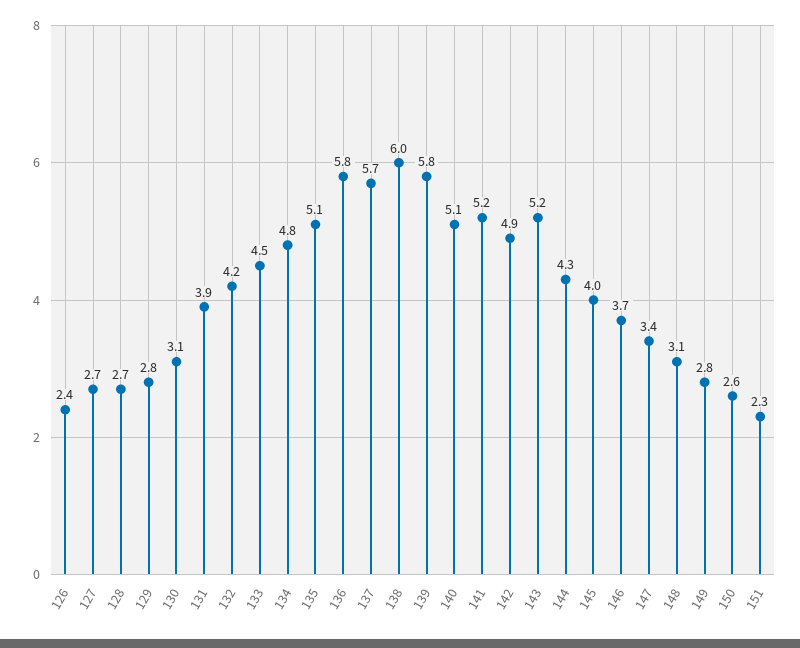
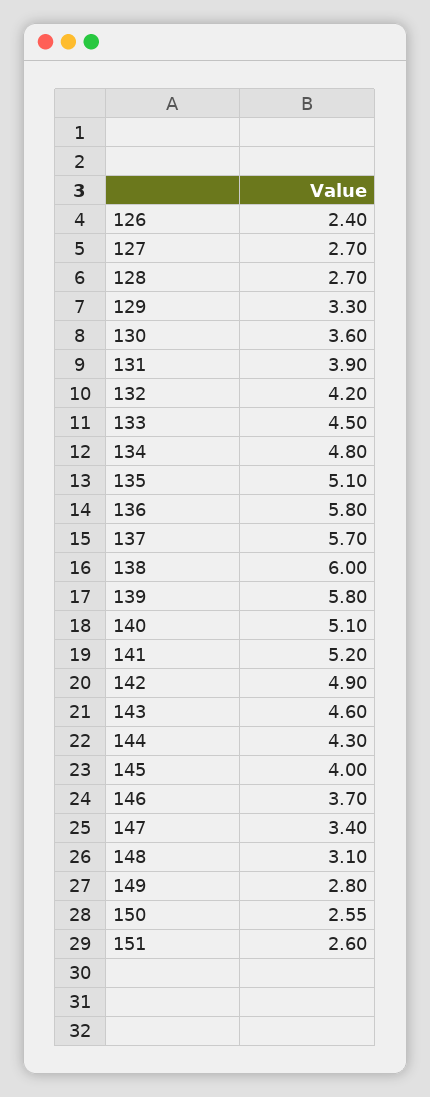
  {
    "126": 2.4,
    "127": 2.7,
    "128": 2.7,
-   "129": 2.8,
+   "129": 3.3,
-   "130": 3.1,
+   "130": 3.6,
    "131": 3.9,
    "132": 4.2,
    "133": 4.5,
    "134": 4.8,
    "135": 5.1,
    "136": 5.8,
    "137": 5.7,
    "138": 6,
    "139": 5.8,
    "140": 5.1,
    "141": 5.2,
    "142": 4.9,
-   "143": 5.2,
+   "143": 4.6,
    "144": 4.3,
    "145": 4,
    "146": 3.7,
    "147": 3.4,
    "148": 3.1,
    "149": 2.8,
    "150": 2.55,
-   "151": 2.3
+   "151": 2.6
  }

